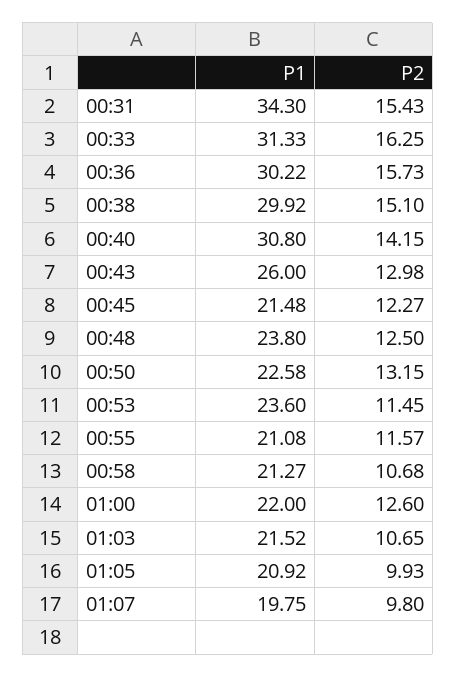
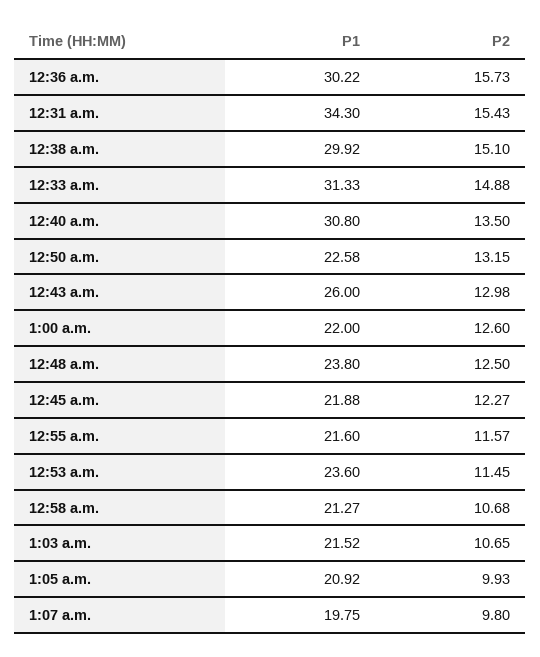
  {
    "P1": {
      "00:31": 34.3,
      "00:33": 31.33,
      "00:36": 30.22,
      "00:38": 29.92,
      "00:40": 30.8,
      "00:43": 26,
-     "00:45": 21.48,
+     "00:45": 21.88,
      "00:48": 23.8,
      "00:50": 22.58,
      "00:53": 23.6,
-     "00:55": 21.08,
+     "00:55": 21.6,
      "00:58": 21.27,
      "01:00": 22,
      "01:03": 21.52,
      "01:05": 20.92,
      "01:07": 19.75
    },
    "P2": {
      "00:31": 15.43,
-     "00:33": 16.25,
+     "00:33": 14.88,
      "00:36": 15.73,
      "00:38": 15.1,
-     "00:40": 14.15,
+     "00:40": 13.5,
      "00:43": 12.98,
      "00:45": 12.27,
      "00:48": 12.5,
      "00:50": 13.15,
      "00:53": 11.45,
      "00:55": 11.57,
      "00:58": 10.68,
      "01:00": 12.6,
      "01:03": 10.65,
      "01:05": 9.93,
      "01:07": 9.8
    }
  }

